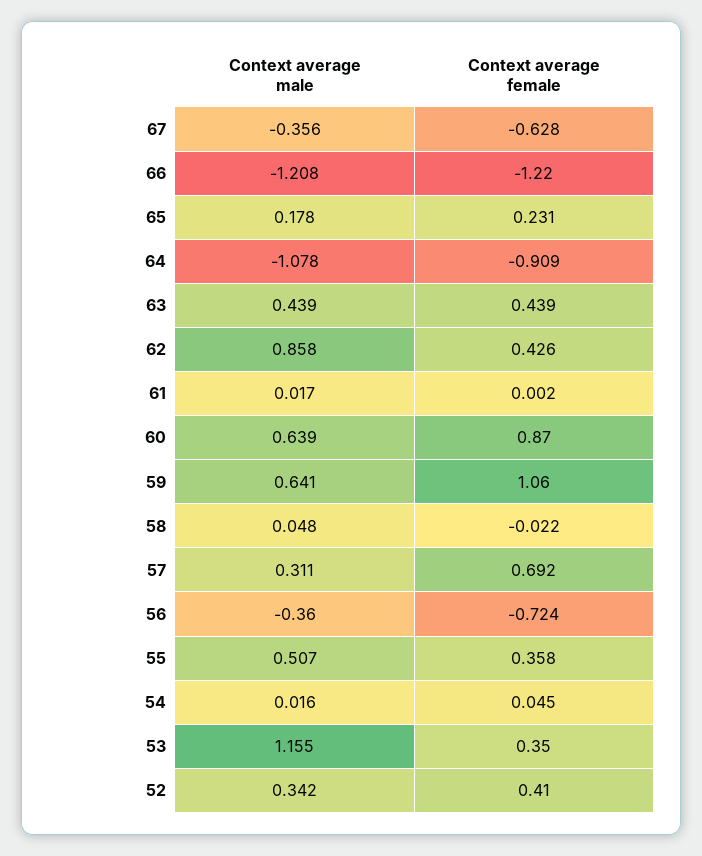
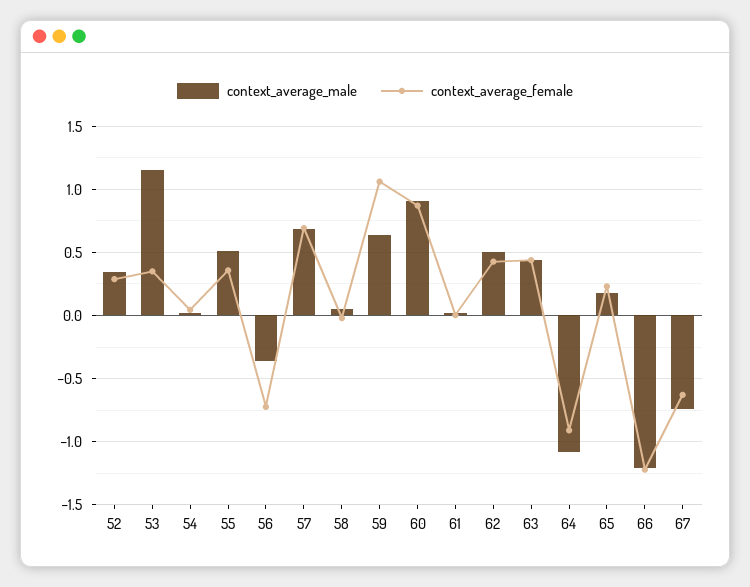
  {
    "Context average male": {
-     "67": -0.356,
+     "67": -0.75,
      "66": -1.208,
      "65": 0.178,
      "64": -1.078,
      "63": 0.439,
-     "62": 0.858,
+     "62": 0.5,
      "61": 0.017,
-     "60": 0.639,
+     "60": 0.9,
      "59": 0.641,
      "58": 0.048,
-     "57": 0.311,
+     "57": 0.7,
      "56": -0.36,
      "55": 0.507,
      "54": 0.016,
      "53": 1.155,
      "52": 0.342
    },
    "Context average female": {
      "67": -0.628,
      "66": -1.22,
      "65": 0.231,
      "64": -0.909,
      "63": 0.439,
      "62": 0.426,
      "61": 0.002,
      "60": 0.87,
      "59": 1.06,
      "58": -0.022,
      "57": 0.692,
      "56": -0.724,
      "55": 0.358,
      "54": 0.045,
      "53": 0.35,
-     "52": 0.41
+     "52": 0.3
    }
  }

